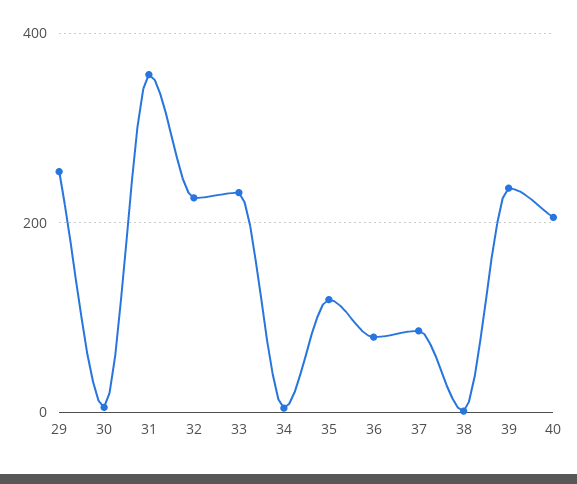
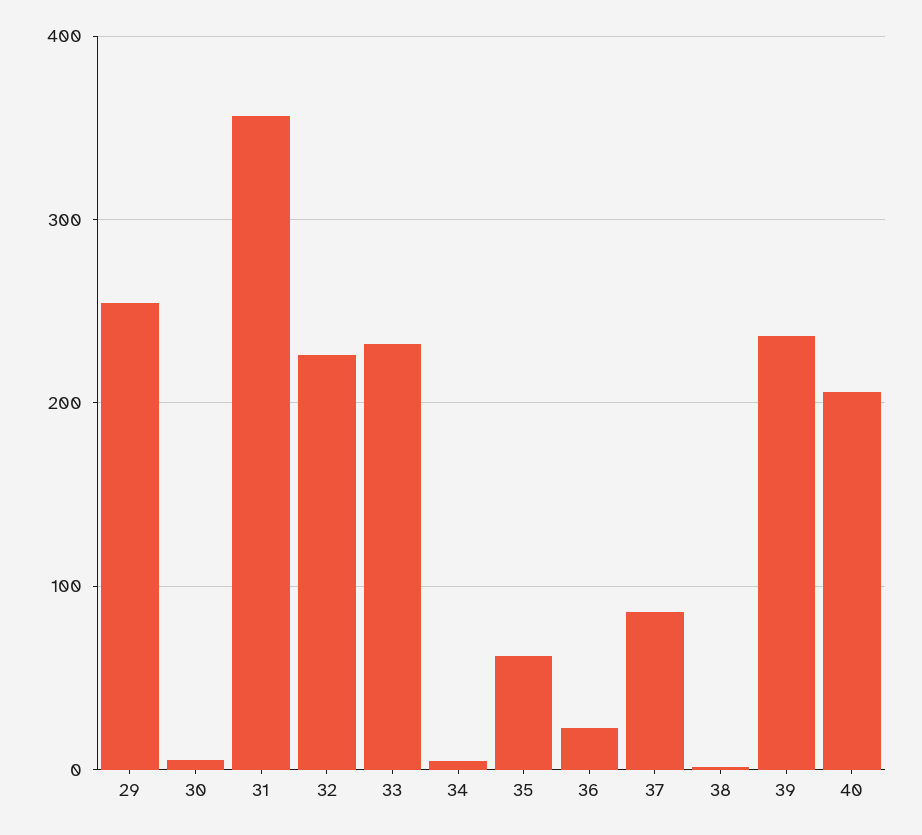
  {
    "29": 250,
    "30": 10,
    "31": 360,
    "32": 230,
    "33": 230,
    "34": 0,
-   "35": 120,
+   "35": 60,
-   "36": 80,
+   "36": 20,
    "37": 90,
    "38": 0,
    "39": 240,
    "40": 210
  }

